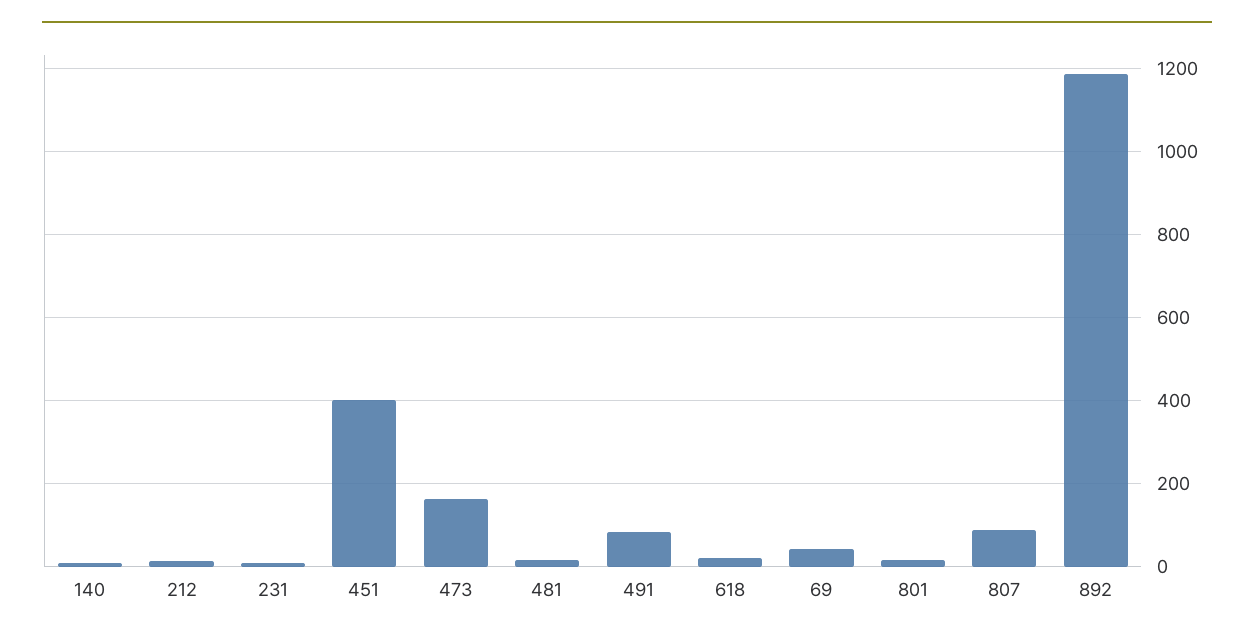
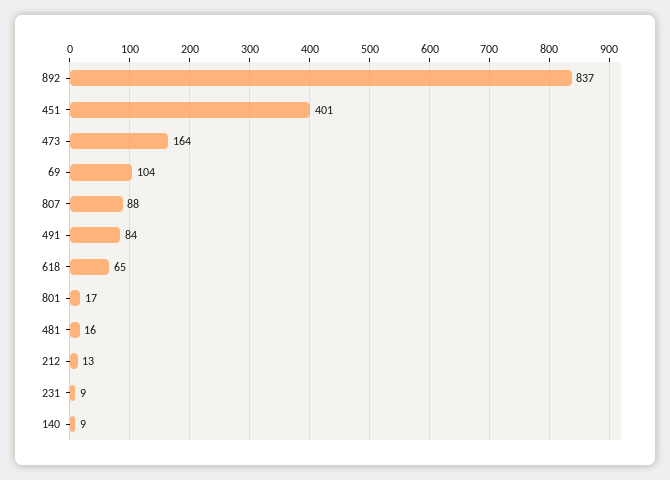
  {
    "140": 9,
    "212": 13,
    "231": 9,
    "451": 401,
    "473": 164,
    "481": 16,
    "491": 84,
-   "618": 20,
+   "618": 65,
-   "69": 40,
+   "69": 104,
    "801": 17,
    "807": 88,
-   "892": 1180
+   "892": 837
  }

